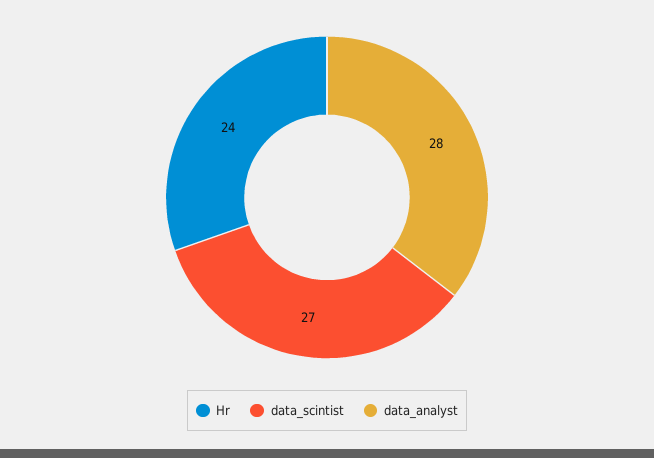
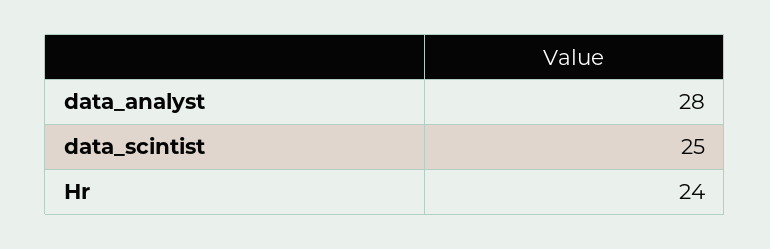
  {
    "Hr": 24,
-   "data_scintist": 27,
+   "data_scintist": 25,
    "data_analyst": 28
  }

